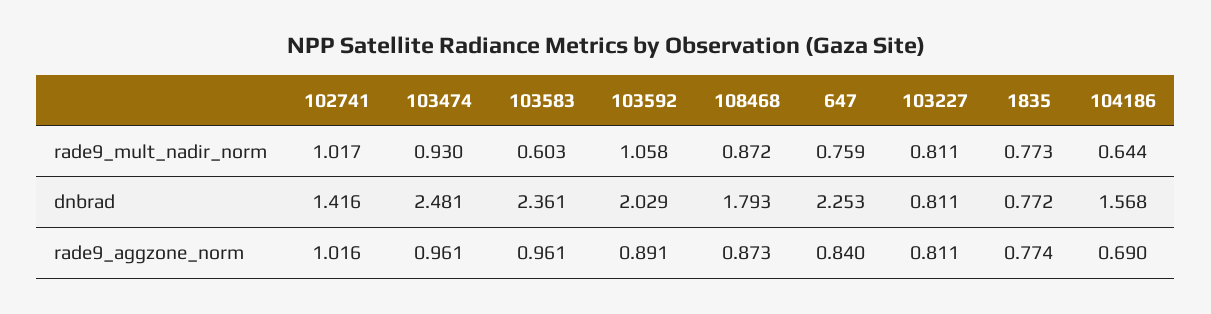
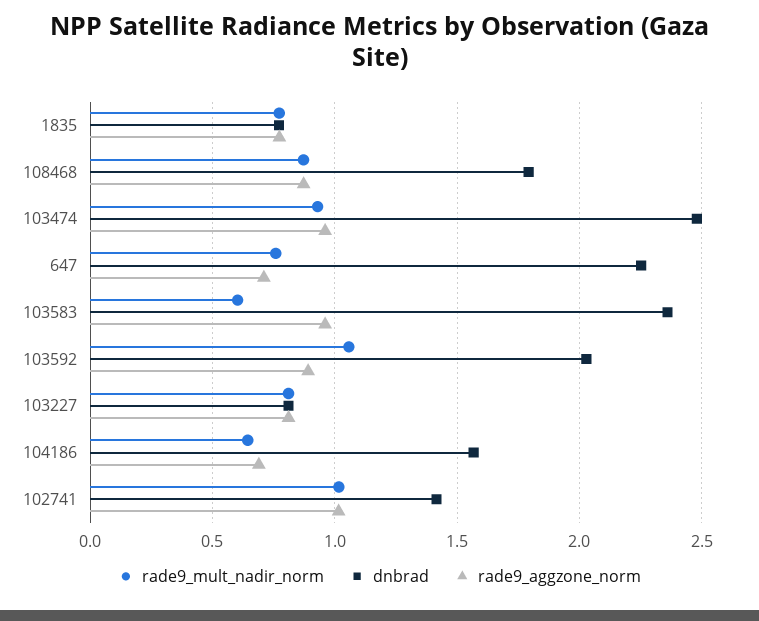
  {
    "rade9_mult_nadir_norm": {
      "102741": 1.017,
      "103474": 0.93,
      "103583": 0.603,
      "103592": 1.058,
      "108468": 0.872,
      "647": 0.759,
      "103227": 0.811,
      "1835": 0.773,
      "104186": 0.644
    },
    "dnbrad": {
      "102741": 1.416,
      "103474": 2.481,
      "103583": 2.361,
      "103592": 2.029,
      "108468": 1.793,
      "647": 2.253,
      "103227": 0.811,
      "1835": 0.772,
      "104186": 1.568
    },
    "rade9_aggzone_norm": {
      "102741": 1.016,
      "103474": 0.961,
      "103583": 0.961,
      "103592": 0.891,
      "108468": 0.873,
-     "647": 0.84,
+     "647": 0.7,
      "103227": 0.811,
      "1835": 0.774,
      "104186": 0.69
    }
  }

